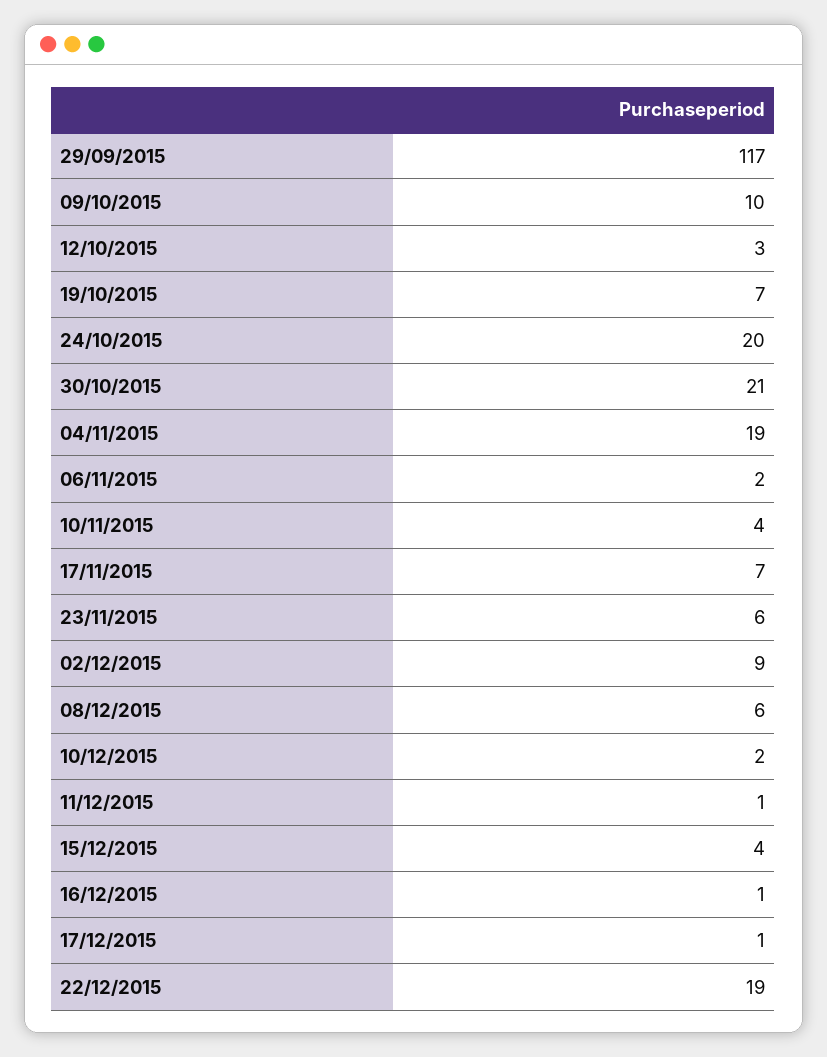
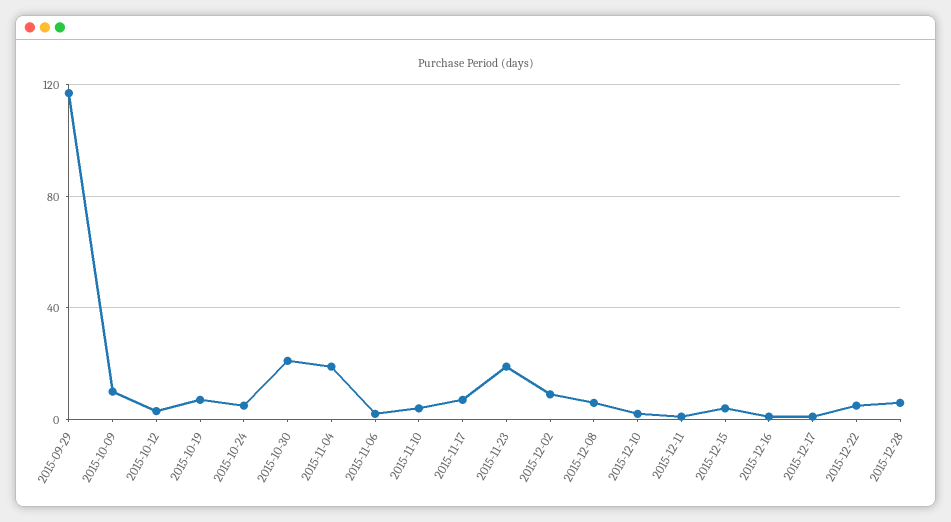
  {
    "29/09/2015": 117,
    "09/10/2015": 10,
    "12/10/2015": 3,
    "19/10/2015": 7,
-   "24/10/2015": 20,
+   "24/10/2015": 5,
    "30/10/2015": 21,
    "04/11/2015": 19,
    "06/11/2015": 2,
    "10/11/2015": 4,
    "17/11/2015": 7,
-   "23/11/2015": 6,
+   "23/11/2015": 20,
    "02/12/2015": 9,
    "08/12/2015": 6,
    "10/12/2015": 2,
    "11/12/2015": 1,
    "15/12/2015": 4,
    "16/12/2015": 1,
    "17/12/2015": 1,
-   "22/12/2015": 19
+   "22/12/2015": 5,
+   "2015-12-28": 5
  }

